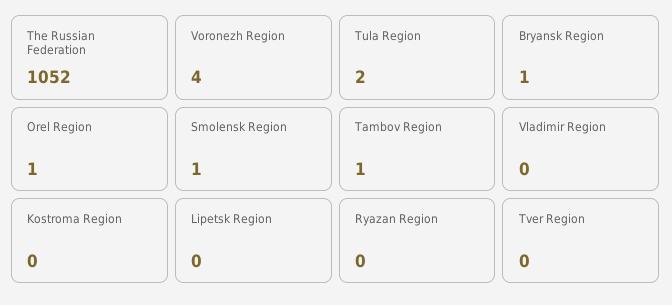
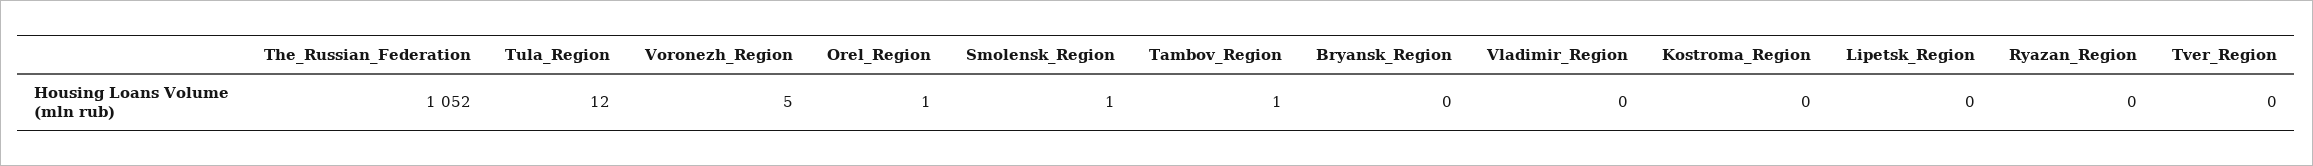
  {
    "The Russian Federation": 1052,
-   "Voronezh Region": 4,
+   "Voronezh Region": 5,
-   "Tula Region": 2,
+   "Tula Region": 12,
-   "Bryansk Region": 1,
+   "Bryansk Region": 0,
    "Orel Region": 1,
    "Smolensk Region": 1,
    "Tambov Region": 1,
    "Vladimir Region": 0,
    "Kostroma Region": 0,
    "Lipetsk Region": 0,
    "Ryazan Region": 0,
    "Tver Region": 0
  }

